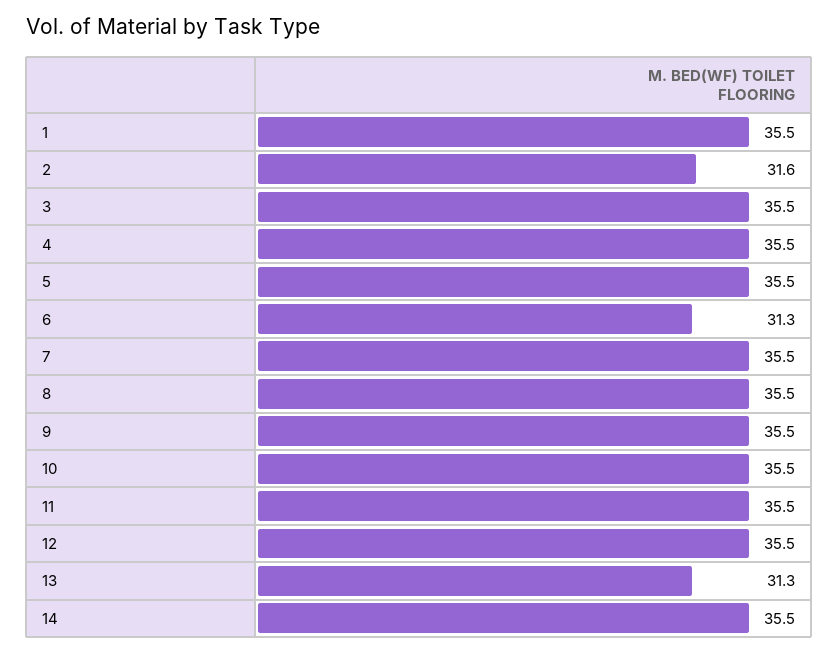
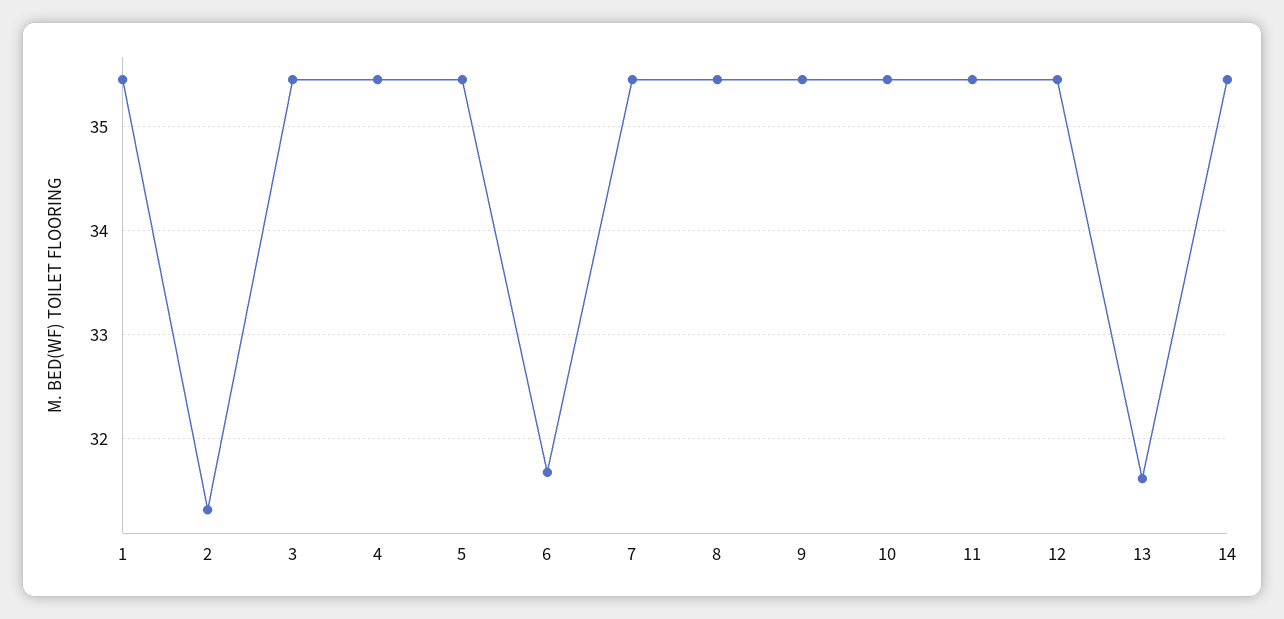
  {
    "1": 35.5,
-   "2": 31.6,
+   "2": 31.3,
    "3": 35.5,
    "4": 35.5,
    "5": 35.5,
-   "6": 31.3,
+   "6": 31.7,
    "7": 35.5,
    "8": 35.5,
    "9": 35.5,
    "10": 35.5,
    "11": 35.5,
    "12": 35.5,
-   "13": 31.3,
+   "13": 31.6,
    "14": 35.5
  }

